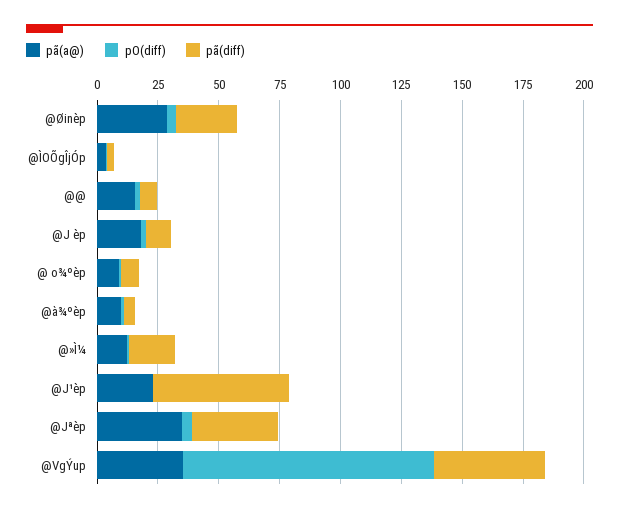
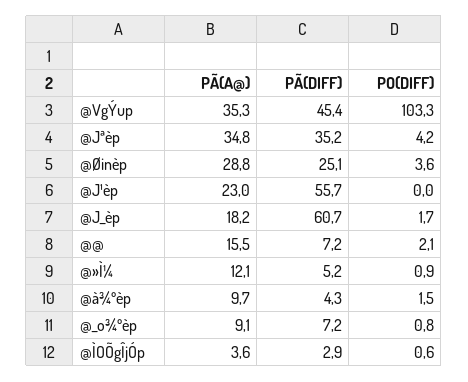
  {
    "pã(a@)": {
      "@Øinèp": 28.8,
      "@ÌOÕgÎjÓp": 3.6,
      "@@": 15.5,
      "@J èp": 18.2,
      "@ o¾ºèp": 9.1,
      "@à¾ºèp": 9.7,
      "@»Ì¼": 12.1,
      "@J¹èp": 23,
      "@Jªèp": 34.8,
      "@VgÝup": 35.3
    },
    "pO(diff)": {
      "@Øinèp": 3.6,
      "@ÌOÕgÎjÓp": 0.6,
      "@@": 2.1,
      "@J èp": 1.7,
      "@ o¾ºèp": 0.8,
      "@à¾ºèp": 1.5,
      "@»Ì¼": 0.9,
      "@J¹èp": 0,
      "@Jªèp": 4.2,
      "@VgÝup": 103.3
    },
    "pã(diff)": {
      "@Øinèp": 25.1,
      "@ÌOÕgÎjÓp": 2.9,
      "@@": 7.2,
-     "@J èp": 10,
+     "@J èp": 60.7,
      "@ o¾ºèp": 7.2,
      "@à¾ºèp": 4.3,
-     "@»Ì¼": 20,
+     "@»Ì¼": 5.2,
      "@J¹èp": 55.7,
      "@Jªèp": 35.2,
      "@VgÝup": 45.4
    }
  }

